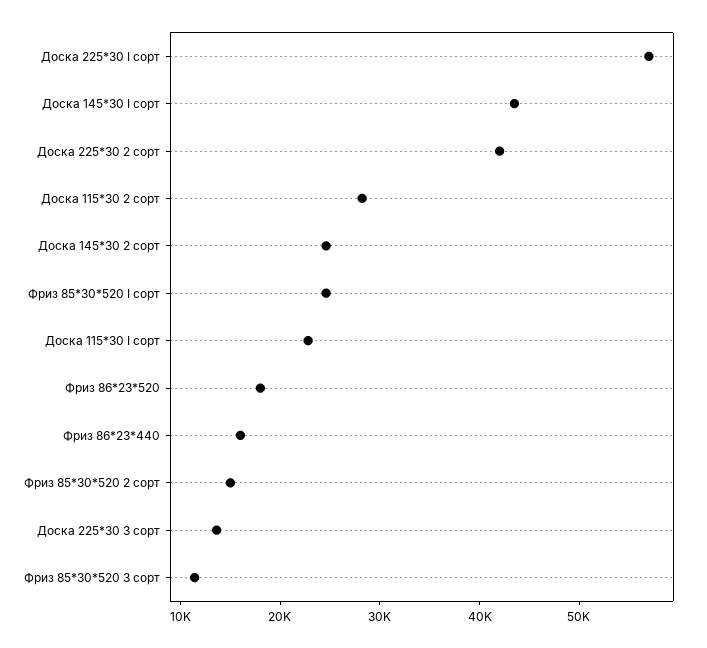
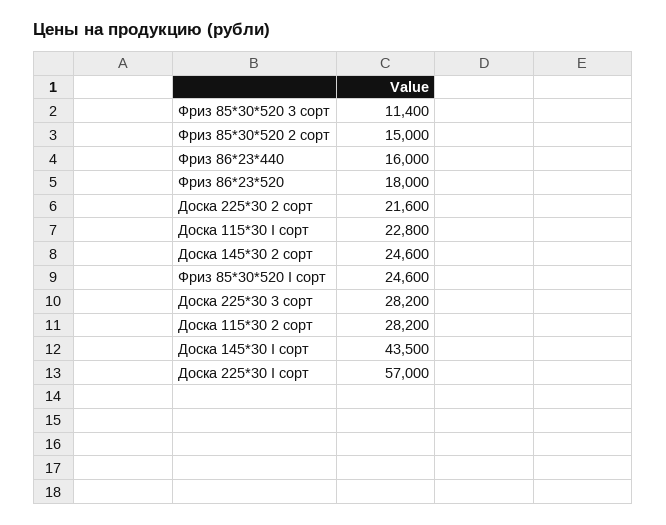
  {
    "Доска 225*30 I сорт": 57000,
    "Доска 145*30 I сорт": 43500,
-   "Доска 225*30 2 сорт": 42000,
+   "Доска 225*30 2 сорт": 21600,
    "Доска 115*30 2 сорт": 28200,
    "Доска 145*30 2 сорт": 24600,
    "Фриз 85*30*520 I сорт": 24600,
    "Доска 115*30 I сорт": 22800,
    "Фриз 86*23*520": 18000,
    "Фриз 86*23*440": 16000,
    "Фриз 85*30*520 2 сорт": 15000,
-   "Доска 225*30 3 сорт": 14000,
+   "Доска 225*30 3 сорт": 28200,
    "Фриз 85*30*520 3 сорт": 11400
  }

